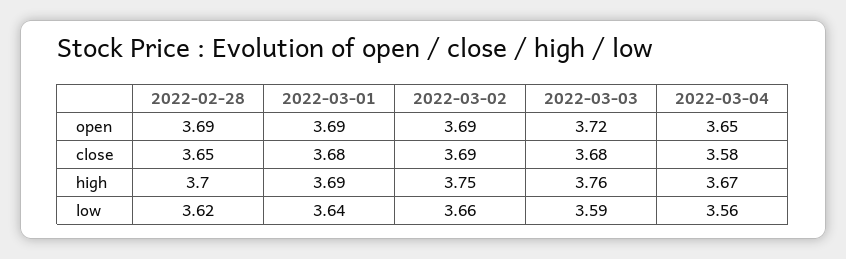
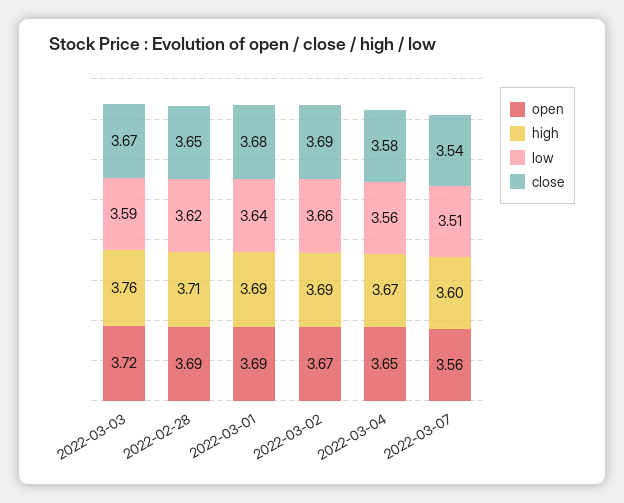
  {
    "open": {
      "2022-02-28": 3.69,
      "2022-03-01": 3.69,
-     "2022-03-02": 3.69,
+     "2022-03-02": 3.67,
      "2022-03-03": 3.72,
-     "2022-03-04": 3.65
+     "2022-03-04": 3.65,
+     "2022-03-07": 3.56
    },
    "close": {
      "2022-02-28": 3.65,
      "2022-03-01": 3.68,
      "2022-03-02": 3.69,
-     "2022-03-03": 3.68,
+     "2022-03-03": 3.67,
-     "2022-03-04": 3.58
+     "2022-03-04": 3.58,
+     "2022-03-07": 3.54
    },
    "high": {
-     "2022-02-28": 3.7,
+     "2022-02-28": 3.71,
      "2022-03-01": 3.69,
-     "2022-03-02": 3.75,
+     "2022-03-02": 3.69,
      "2022-03-03": 3.76,
-     "2022-03-04": 3.67
+     "2022-03-04": 3.67,
+     "2022-03-07": 3.6
    },
    "low": {
      "2022-02-28": 3.62,
      "2022-03-01": 3.64,
      "2022-03-02": 3.66,
      "2022-03-03": 3.59,
-     "2022-03-04": 3.56
+     "2022-03-04": 3.56,
+     "2022-03-07": 3.51
    }
  }

